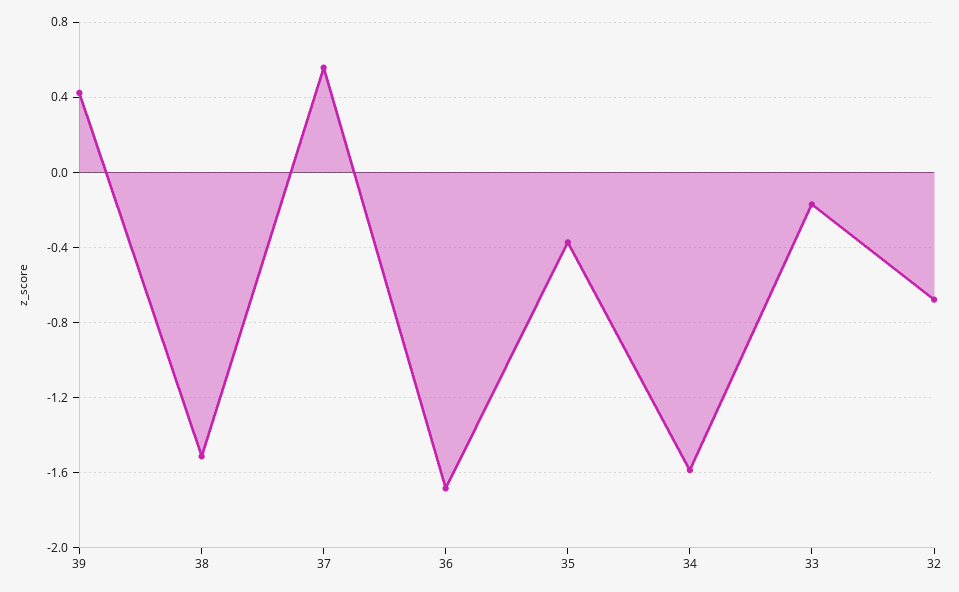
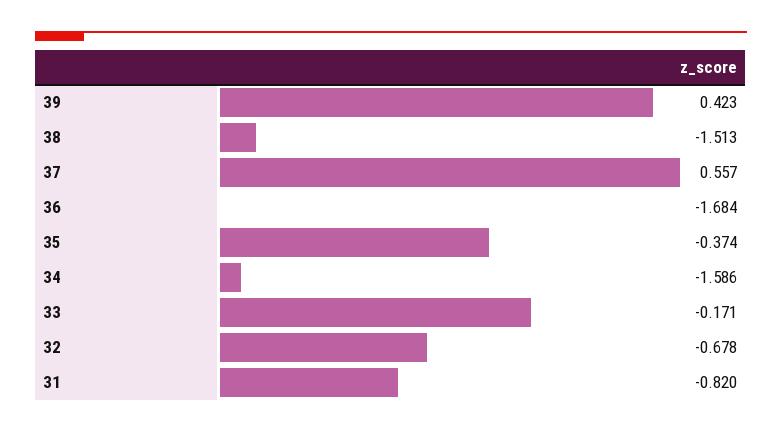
  {
    "39": 0.423,
    "38": -1.513,
    "37": 0.557,
    "36": -1.684,
    "35": -0.374,
    "34": -1.586,
    "33": -0.171,
-   "32": -0.678
+   "32": -0.678,
+   "31": -0.82
  }

